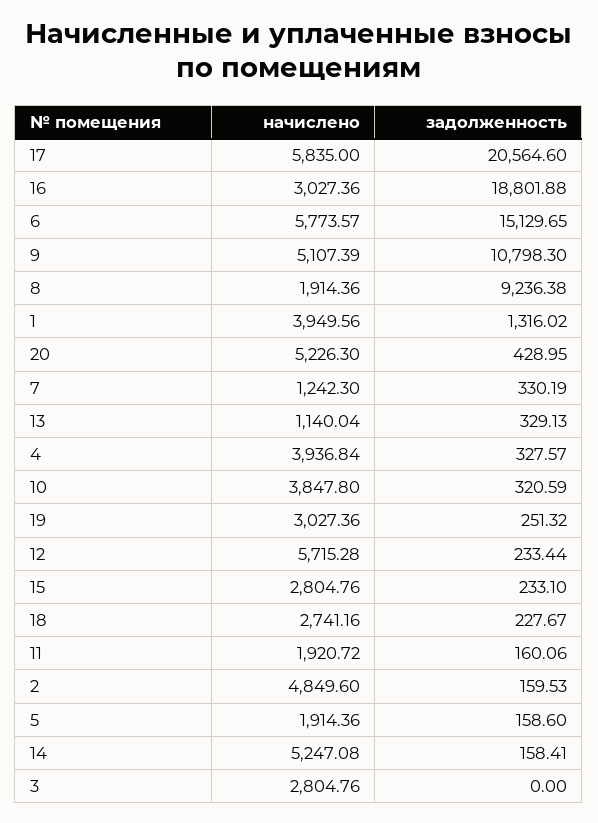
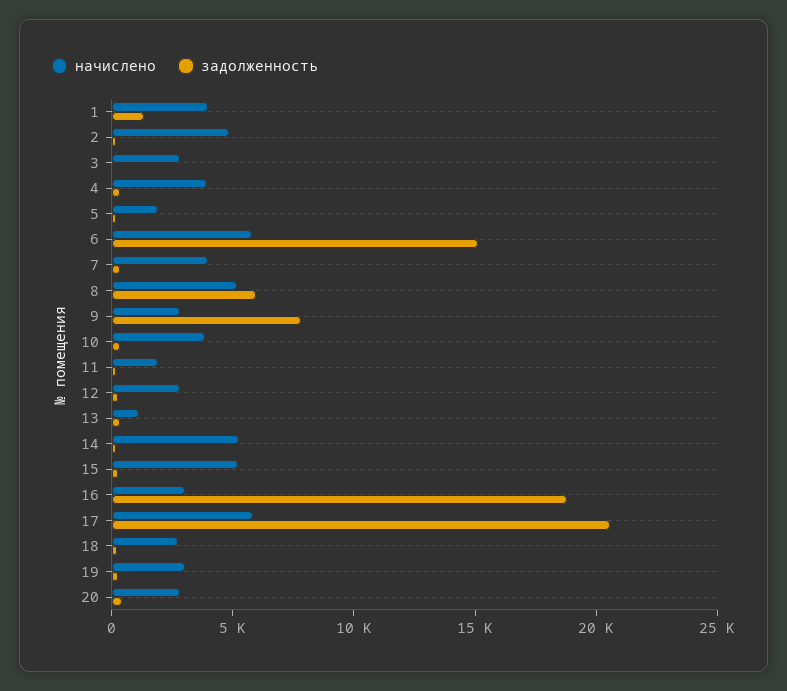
  {
    "начислено": {
      "17": 5835,
      "16": 3027.36,
      "6": 5773.57,
-     "9": 5107.39,
+     "9": 3000,
-     "8": 1914.36,
+     "8": 5000,
      "1": 3949.56,
-     "20": 5226.3,
+     "20": 3000,
-     "7": 1242.3,
+     "7": 4000,
      "13": 1140.04,
      "4": 3936.84,
      "10": 3847.8,
      "19": 3027.36,
-     "12": 5715.28,
+     "12": 3000,
-     "15": 2804.76,
+     "15": 5000,
      "18": 2741.16,
      "11": 1920.72,
      "2": 4849.6,
      "5": 1914.36,
      "14": 5247.08,
      "3": 2804.76
    },
    "задолженность": {
      "17": 20564.6,
      "16": 18801.88,
      "6": 15129.65,
-     "9": 10798.3,
+     "9": 8000,
-     "8": 9236.38,
+     "8": 6000,
      "1": 1316.02,
      "20": 428.95,
      "7": 330.19,
      "13": 329.13,
      "4": 327.57,
      "10": 320.59,
      "19": 251.32,
      "12": 233.44,
      "15": 233.1,
      "18": 227.67,
      "11": 160.06,
      "2": 159.53,
      "5": 158.6,
      "14": 158.41,
      "3": 0
    }
  }

